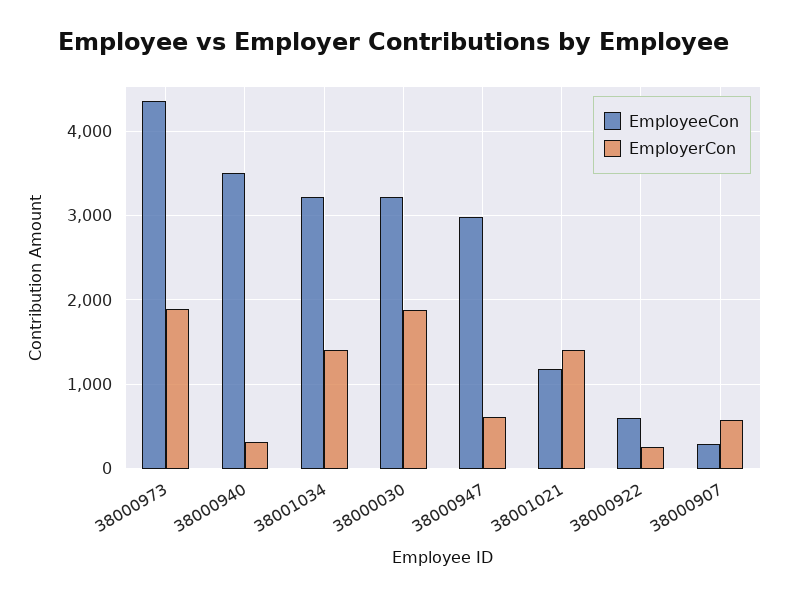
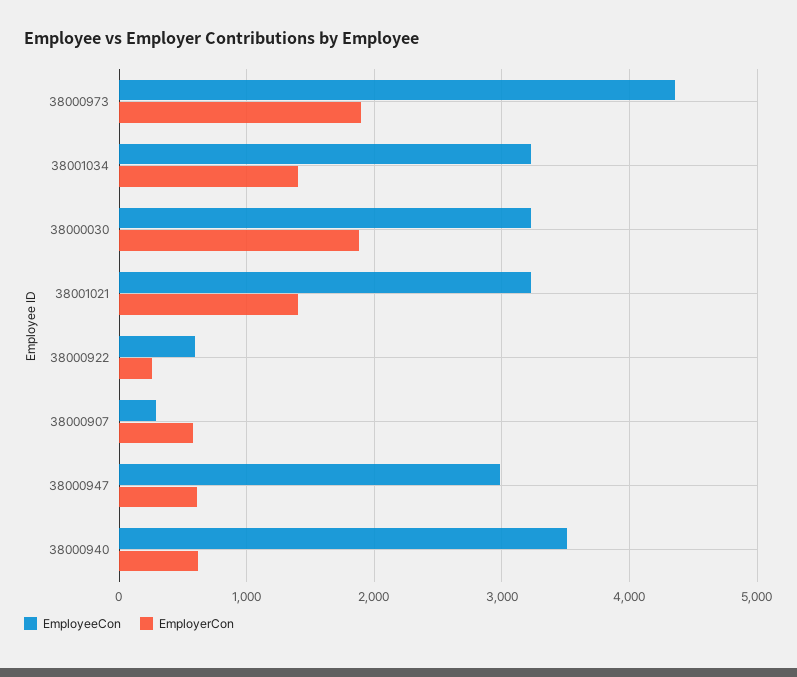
  {
    "EmployeeCon": {
      "38000973": 4400,
      "38000940": 3500,
      "38001034": 3200,
      "38000030": 3200,
      "38000947": 3000,
-     "38001021": 1200,
+     "38001021": 3200,
      "38000922": 600,
      "38000907": 300
    },
    "EmployerCon": {
      "38000973": 1900,
-     "38000940": 300,
+     "38000940": 600,
      "38001034": 1400,
      "38000030": 1900,
      "38000947": 600,
      "38001021": 1400,
      "38000922": 300,
      "38000907": 600
    }
  }

